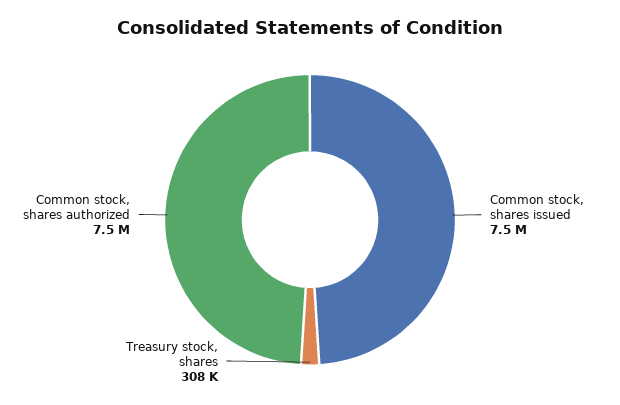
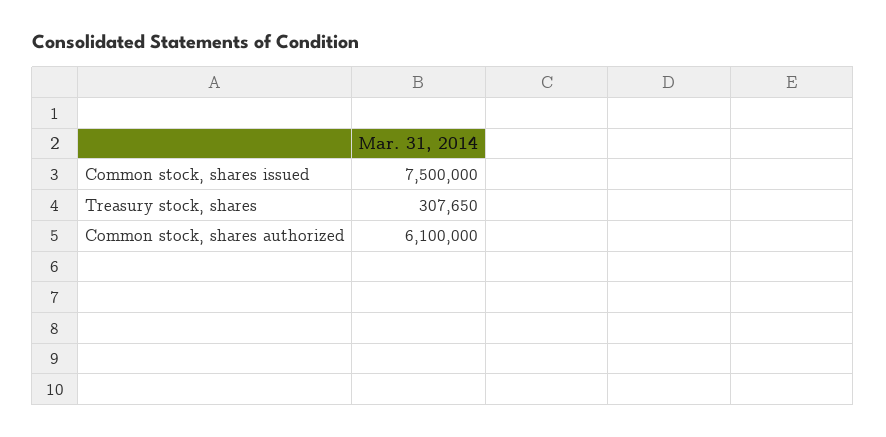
  {
    "Common stock, shares issued": 7500000,
    "Treasury stock, shares": 307650,
-   "Common stock, shares authorized": 7500000
+   "Common stock, shares authorized": 6100000
  }

